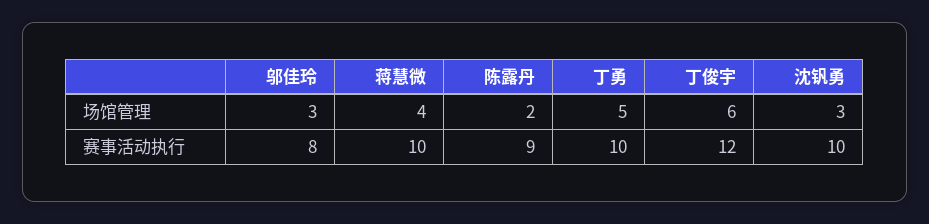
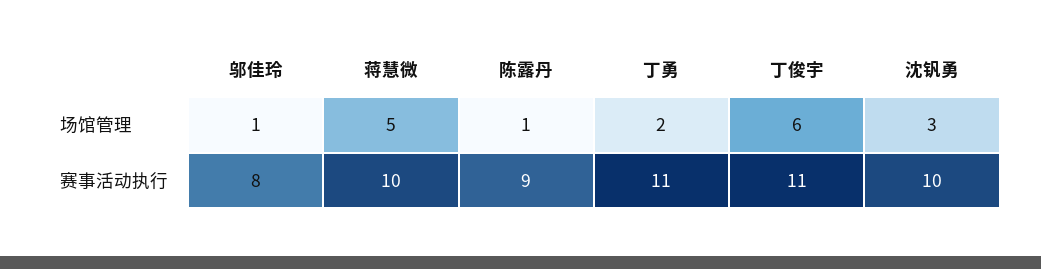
  {
    "邬佳玲": {
-     "场馆管理": 3,
+     "场馆管理": 1,
      "赛事活动执行": 8
    },
    "蒋慧微": {
-     "场馆管理": 4,
+     "场馆管理": 5,
      "赛事活动执行": 10
    },
    "陈露丹": {
-     "场馆管理": 2,
+     "场馆管理": 1,
      "赛事活动执行": 9
    },
    "丁勇": {
-     "场馆管理": 5,
+     "场馆管理": 2,
-     "赛事活动执行": 10
+     "赛事活动执行": 11
    },
    "丁俊宇": {
      "场馆管理": 6,
-     "赛事活动执行": 12
+     "赛事活动执行": 11
    },
    "沈钒勇": {
      "场馆管理": 3,
      "赛事活动执行": 10
    }
  }

